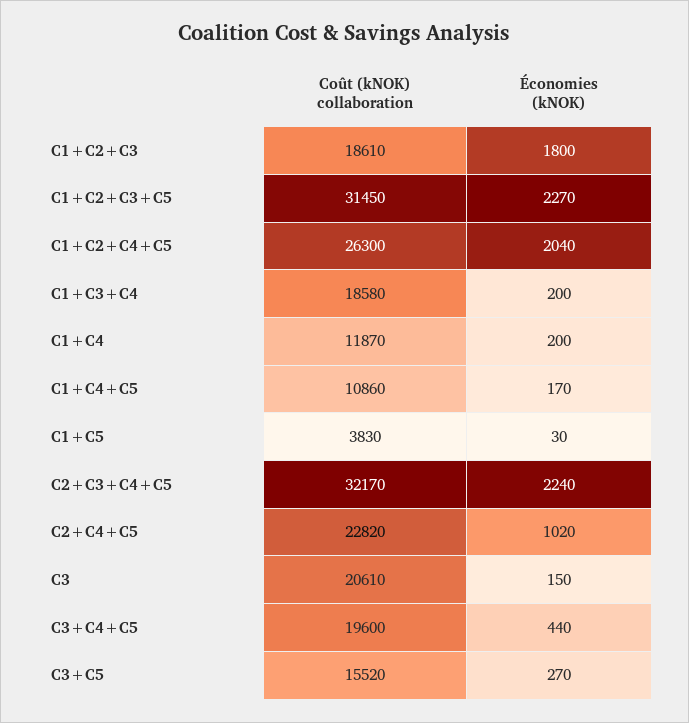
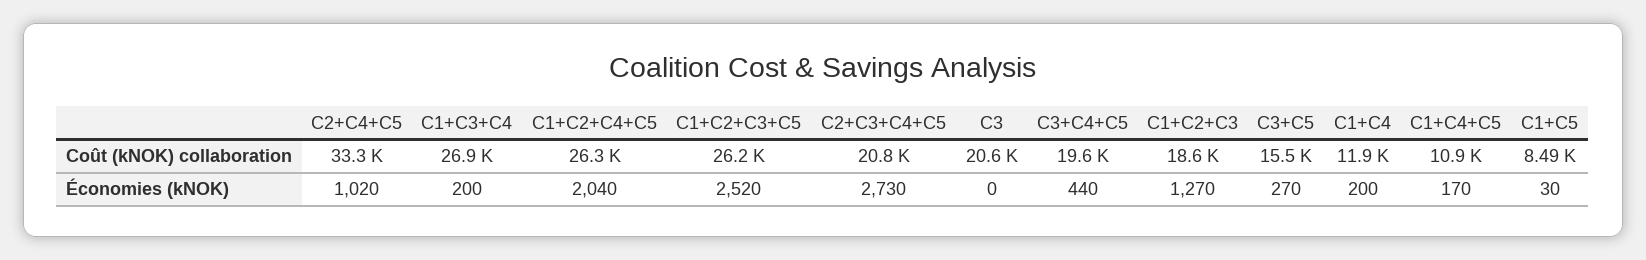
  {
    "Coût (kNOK) collaboration": {
      "C1+C2+C3": 18610,
-     "C1+C2+C3+C5": 31450,
+     "C1+C2+C3+C5": 26200,
      "C1+C2+C4+C5": 26300,
-     "C1+C3+C4": 18580,
+     "C1+C3+C4": 26900,
      "C1+C4": 11870,
      "C1+C4+C5": 10860,
-     "C1+C5": 3830,
+     "C1+C5": 8490,
-     "C2+C3+C4+C5": 32170,
+     "C2+C3+C4+C5": 20800,
-     "C2+C4+C5": 22820,
+     "C2+C4+C5": 33300,
      "C3": 20610,
      "C3+C4+C5": 19600,
      "C3+C5": 15520
    },
    "Économies (kNOK)": {
-     "C1+C2+C3": 1800,
+     "C1+C2+C3": 1270,
-     "C1+C2+C3+C5": 2270,
+     "C1+C2+C3+C5": 2520,
      "C1+C2+C4+C5": 2040,
      "C1+C3+C4": 200,
      "C1+C4": 200,
      "C1+C4+C5": 170,
      "C1+C5": 30,
-     "C2+C3+C4+C5": 2240,
+     "C2+C3+C4+C5": 2730,
      "C2+C4+C5": 1020,
-     "C3": 150,
+     "C3": 0,
      "C3+C4+C5": 440,
      "C3+C5": 270
    }
  }

